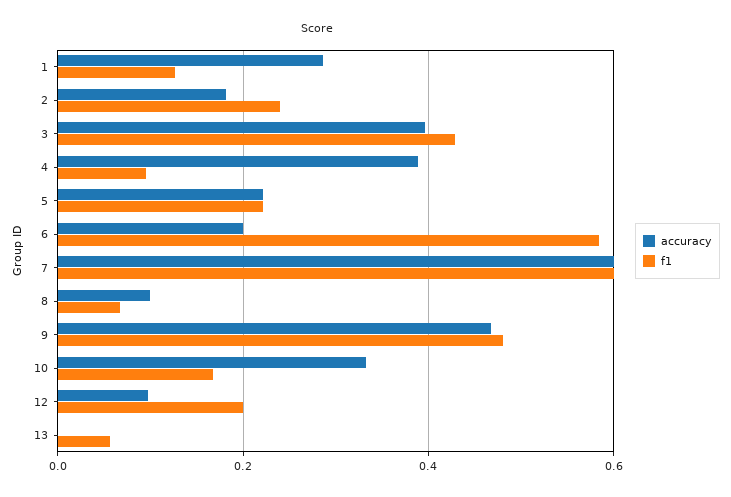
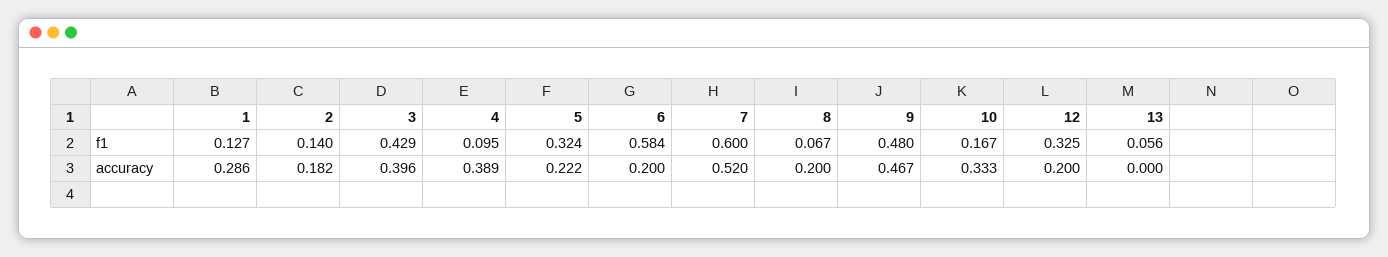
  {
    "accuracy": {
      "1": 0.286,
      "2": 0.182,
      "3": 0.396,
      "4": 0.389,
      "5": 0.222,
      "6": 0.2,
-     "7": 0.6,
+     "7": 0.52,
-     "8": 0.1,
+     "8": 0.2,
      "9": 0.467,
      "10": 0.333,
-     "12": 0.1,
+     "12": 0.2,
      "13": 0
    },
    "f1": {
      "1": 0.127,
-     "2": 0.24,
+     "2": 0.14,
      "3": 0.429,
      "4": 0.095,
-     "5": 0.22,
+     "5": 0.324,
      "6": 0.584,
      "7": 0.6,
      "8": 0.067,
      "9": 0.48,
      "10": 0.167,
-     "12": 0.2,
+     "12": 0.325,
      "13": 0.056
    }
  }

